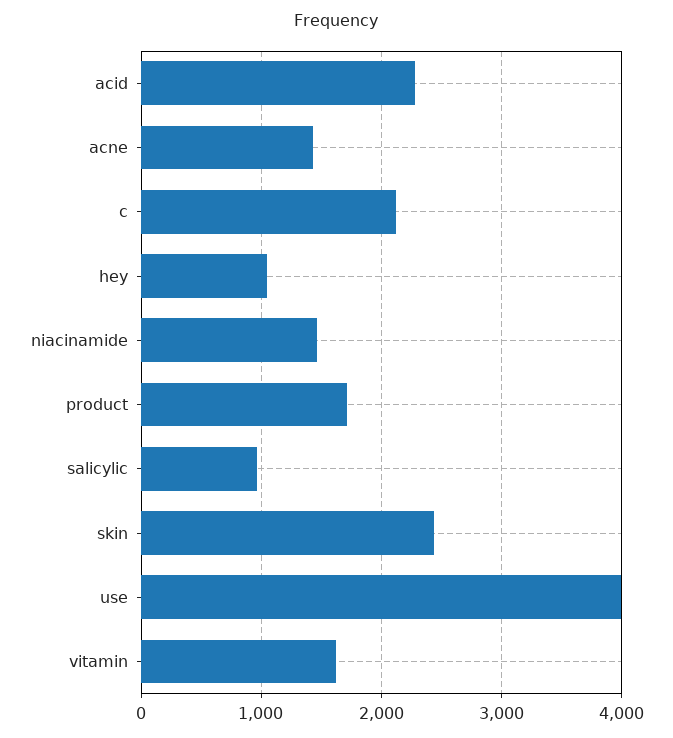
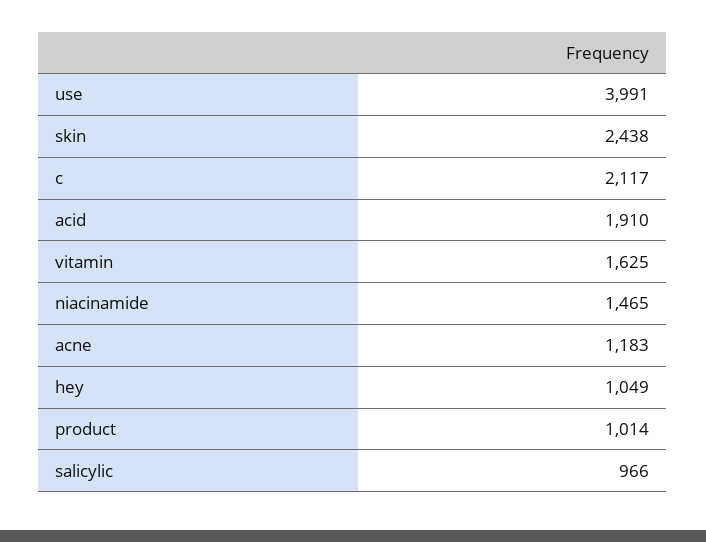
  {
-   "acid": 2300,
+   "acid": 1910,
-   "acne": 1400,
+   "acne": 1183,
    "c": 2117,
    "hey": 1049,
    "niacinamide": 1465,
-   "product": 1700,
+   "product": 1014,
    "salicylic": 966,
    "skin": 2438,
    "use": 3991,
    "vitamin": 1625
  }

